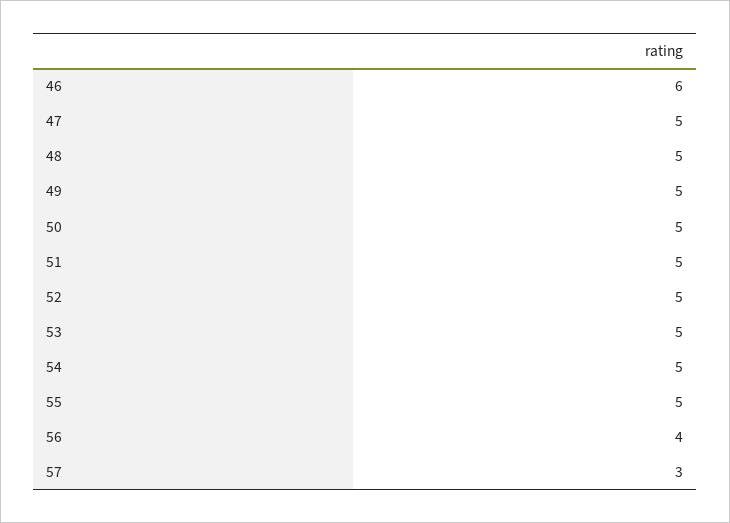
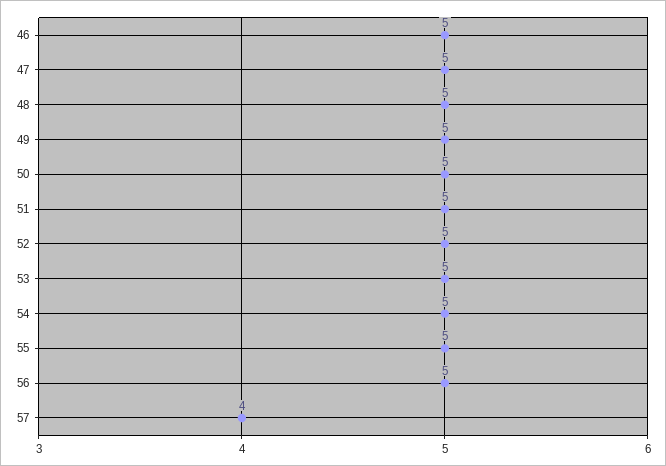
  {
-   "46": 6,
+   "46": 5,
    "47": 5,
    "48": 5,
    "49": 5,
    "50": 5,
    "51": 5,
    "52": 5,
    "53": 5,
    "54": 5,
    "55": 5,
-   "56": 4,
+   "56": 5,
-   "57": 3
+   "57": 4
  }

